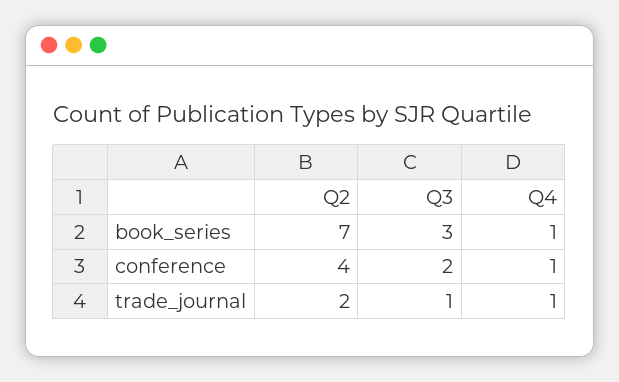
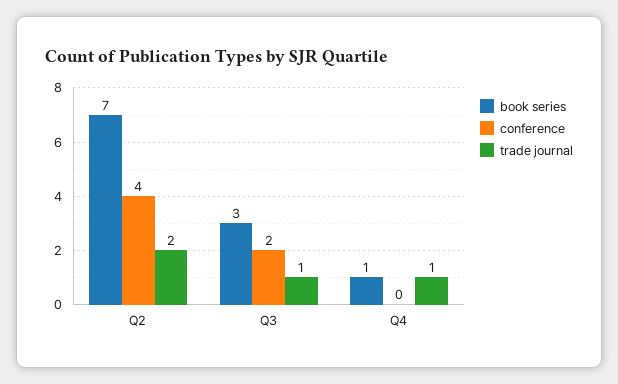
  {
    "book_series": {
      "Q2": 7,
      "Q3": 3,
      "Q4": 1
    },
    "conference": {
      "Q2": 4,
      "Q3": 2,
-     "Q4": 1
+     "Q4": 0
    },
    "trade_journal": {
      "Q2": 2,
      "Q3": 1,
      "Q4": 1
    }
  }

